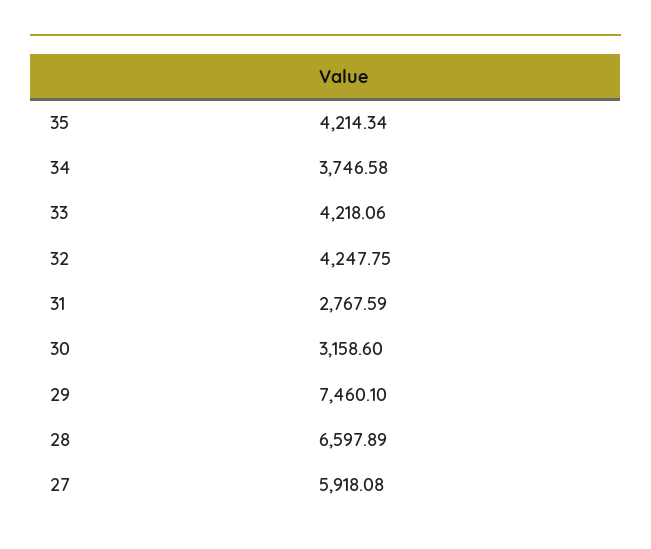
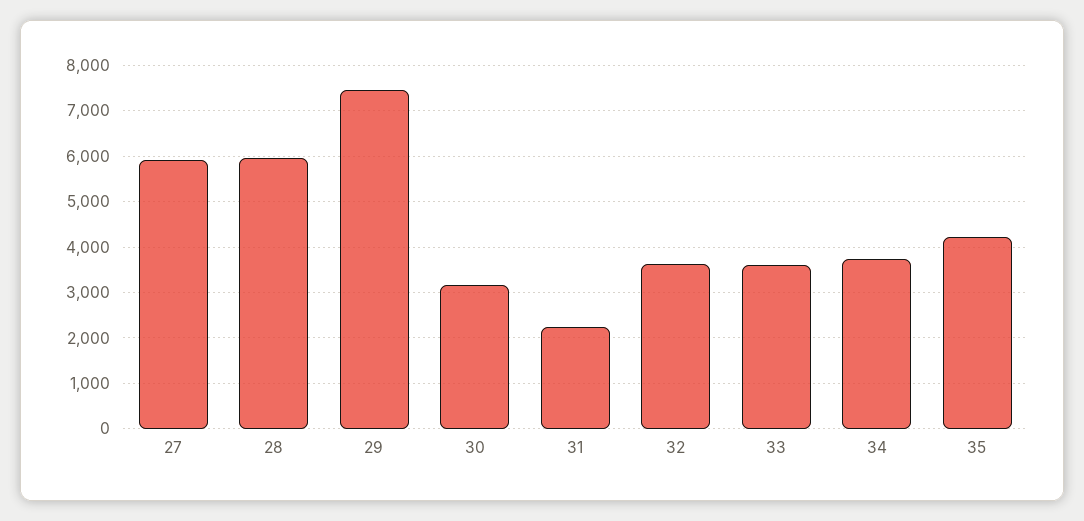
  {
    "35": 4214.34,
    "34": 3746.58,
-   "33": 4218.06,
+   "33": 3600,
-   "32": 4247.75,
+   "32": 3600,
-   "31": 2767.59,
+   "31": 2200,
    "30": 3158.6,
    "29": 7460.1,
-   "28": 6597.89,
+   "28": 6000,
    "27": 5918.08
  }

